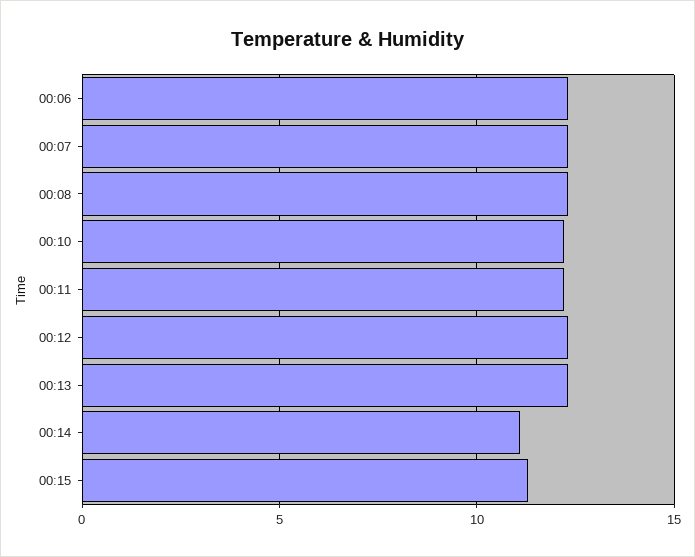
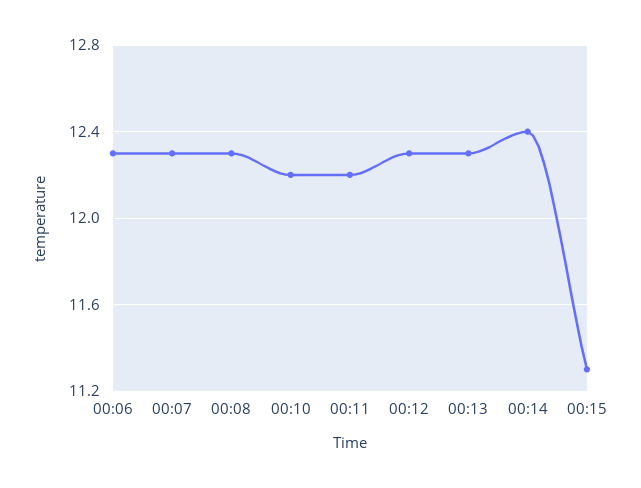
  {
    "00:06": 12.3,
    "00:07": 12.3,
    "00:08": 12.3,
    "00:10": 12.2,
    "00:11": 12.2,
    "00:12": 12.3,
    "00:13": 12.3,
-   "00:14": 11,
+   "00:14": 12.4,
    "00:15": 11.3
  }

